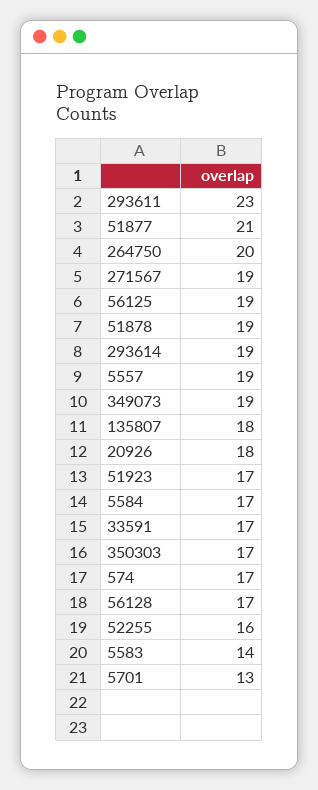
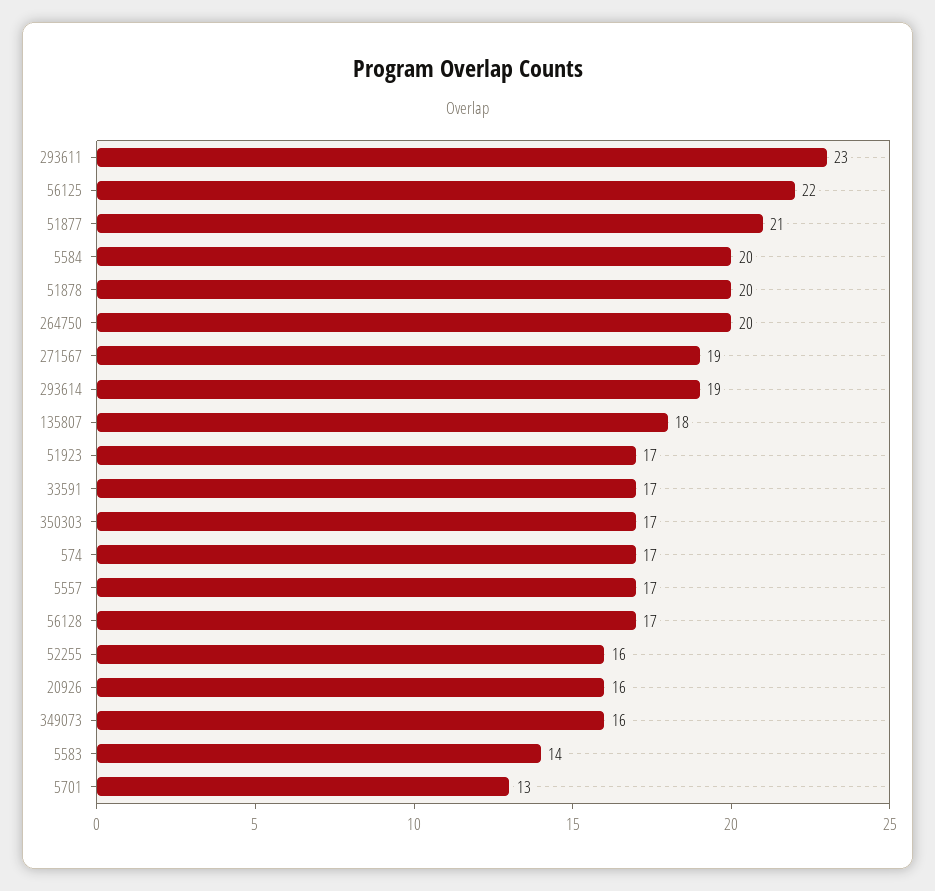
  {
    "293611": 23,
    "51877": 21,
    "264750": 20,
    "271567": 19,
-   "56125": 19,
+   "56125": 22,
-   "51878": 19,
+   "51878": 20,
    "293614": 19,
-   "5557": 19,
+   "5557": 17,
-   "349073": 19,
+   "349073": 16,
    "135807": 18,
-   "20926": 18,
+   "20926": 16,
    "51923": 17,
-   "5584": 17,
+   "5584": 20,
    "33591": 17,
    "350303": 17,
    "574": 17,
    "56128": 17,
    "52255": 16,
    "5583": 14,
    "5701": 13
  }

